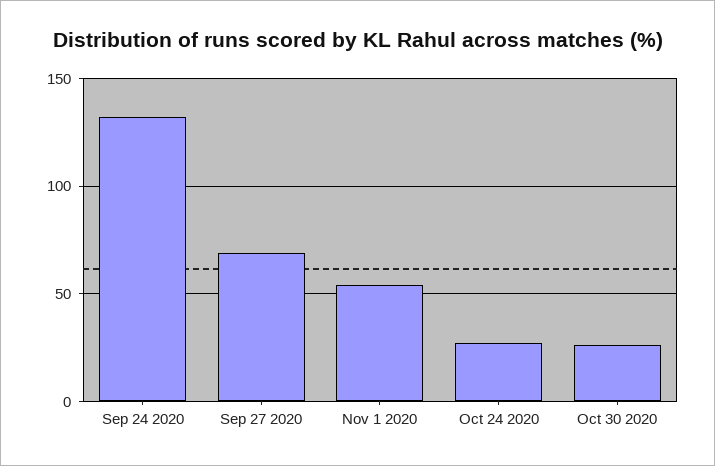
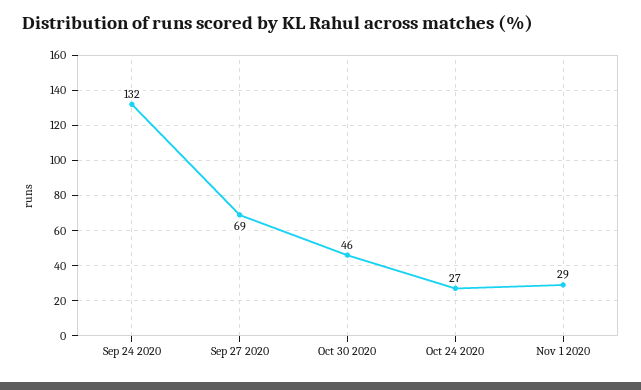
  {
    "Sep 24 2020": 132,
    "Sep 27 2020": 69,
-   "Nov 1 2020": 55,
+   "Nov 1 2020": 29,
    "Oct 24 2020": 27,
-   "Oct 30 2020": 25
+   "Oct 30 2020": 46
  }

